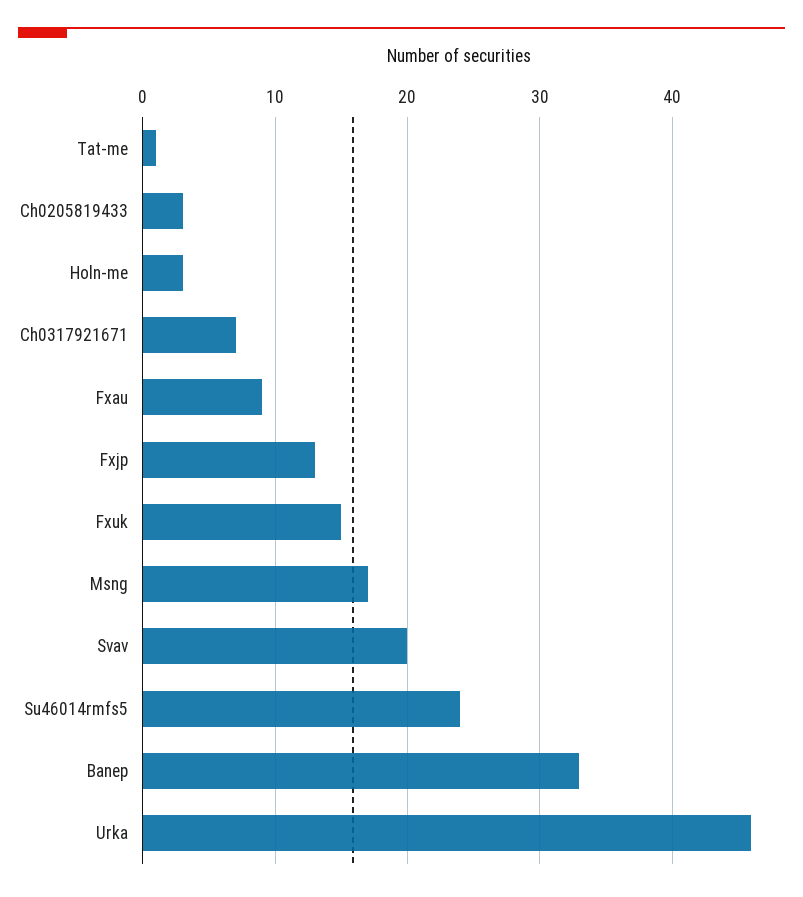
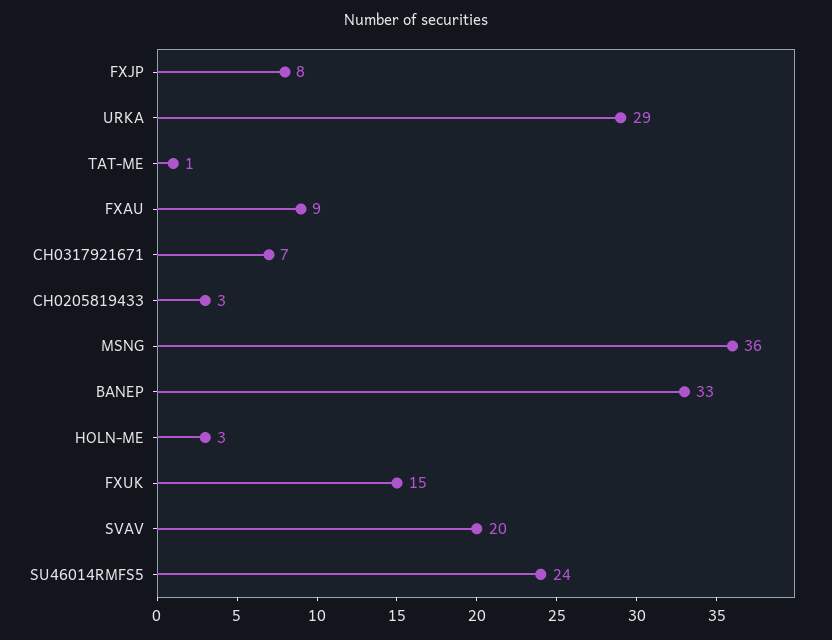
  {
    "Tat-me": 1,
    "Ch0205819433": 3,
    "Holn-me": 3,
    "Ch0317921671": 7,
    "Fxau": 9,
-   "Fxjp": 13,
+   "Fxjp": 8,
    "Fxuk": 15,
-   "Msng": 17,
+   "Msng": 36,
    "Svav": 20,
    "Su46014rmfs5": 24,
    "Banep": 33,
-   "Urka": 46
+   "Urka": 29
  }

